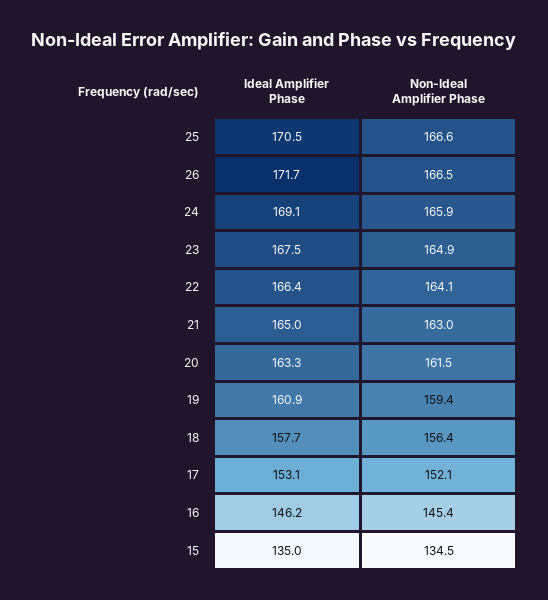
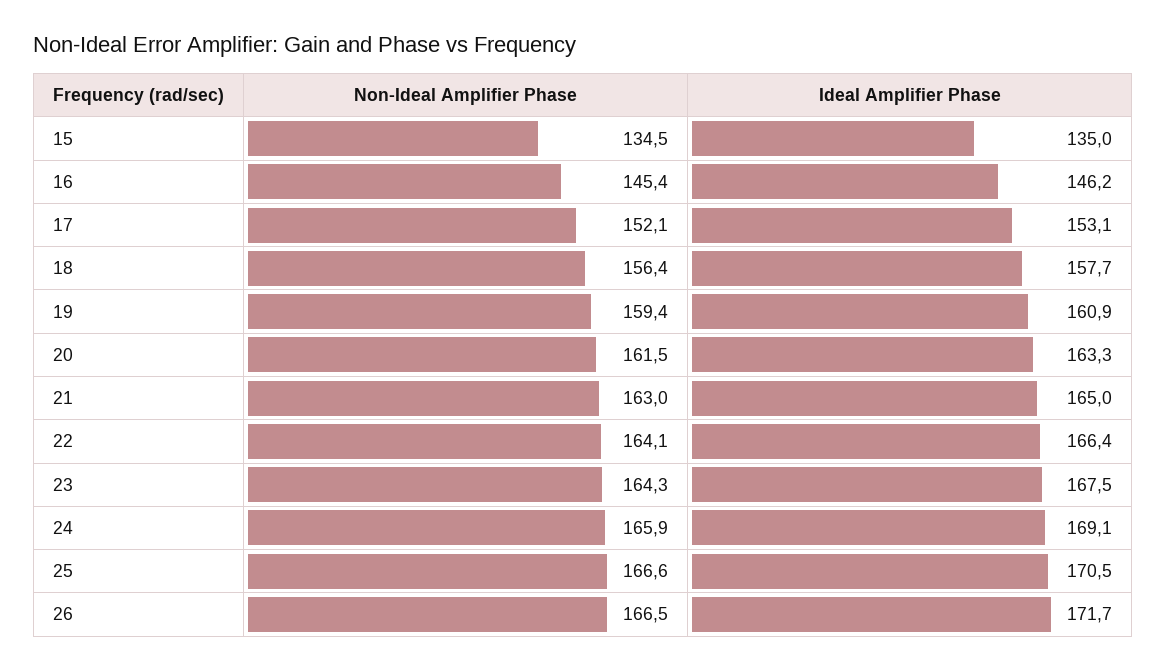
  {
    "Ideal Amplifier Phase": {
      "25": 170.5,
      "26": 171.7,
      "24": 169.1,
      "23": 167.5,
      "22": 166.4,
      "21": 165,
      "20": 163.3,
      "19": 160.9,
      "18": 157.7,
      "17": 153.1,
      "16": 146.2,
      "15": 135
    },
    "Non-Ideal Amplifier Phase": {
      "25": 166.6,
      "26": 166.5,
      "24": 165.9,
-     "23": 164.9,
+     "23": 164.3,
      "22": 164.1,
      "21": 163,
      "20": 161.5,
      "19": 159.4,
      "18": 156.4,
      "17": 152.1,
      "16": 145.4,
      "15": 134.5
    }
  }

